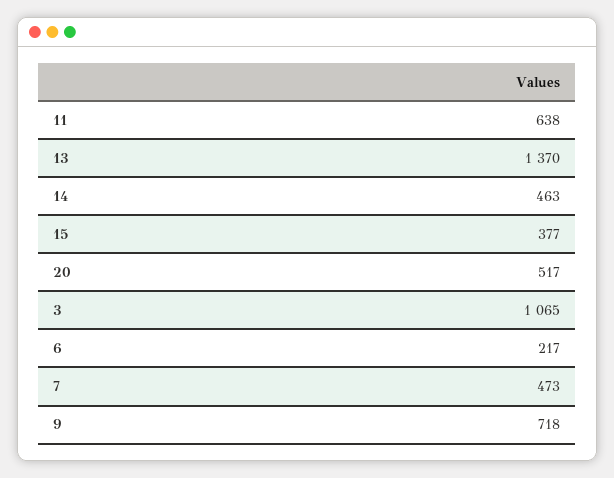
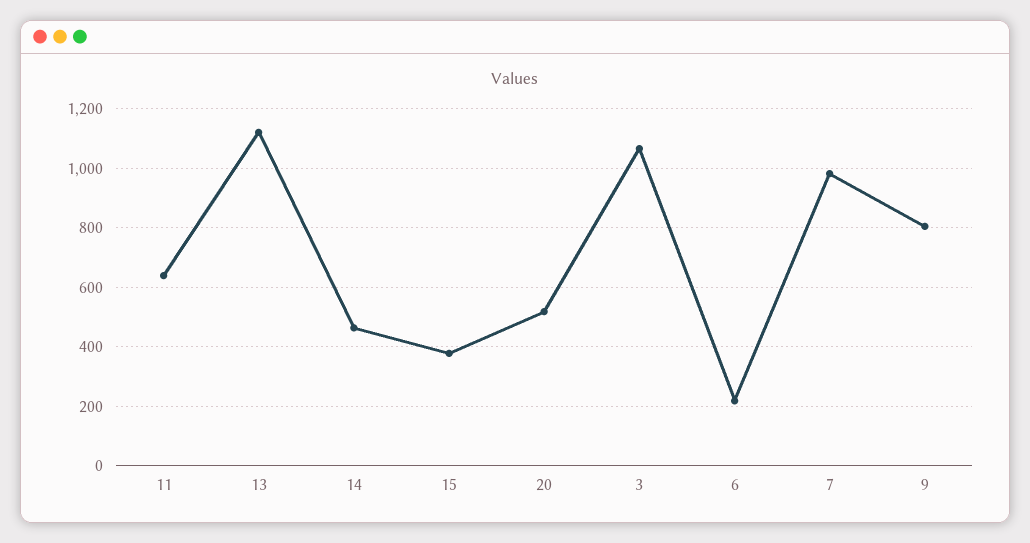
  {
    "11": 638,
-   "13": 1370,
+   "13": 1125,
    "14": 463,
    "15": 377,
    "20": 517,
    "3": 1065,
    "6": 217,
-   "7": 473,
+   "7": 975,
-   "9": 718
+   "9": 800
  }

